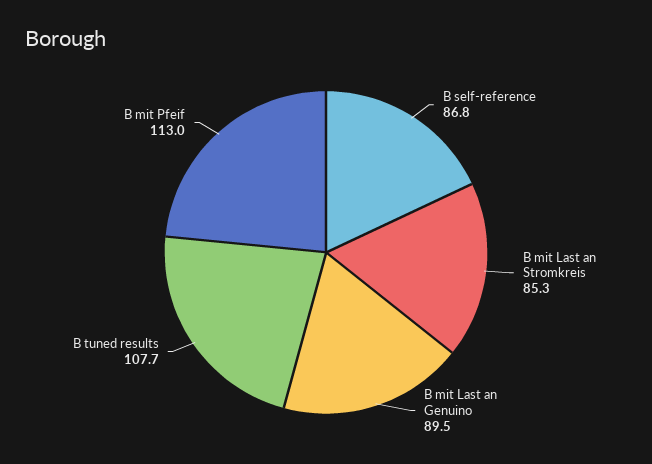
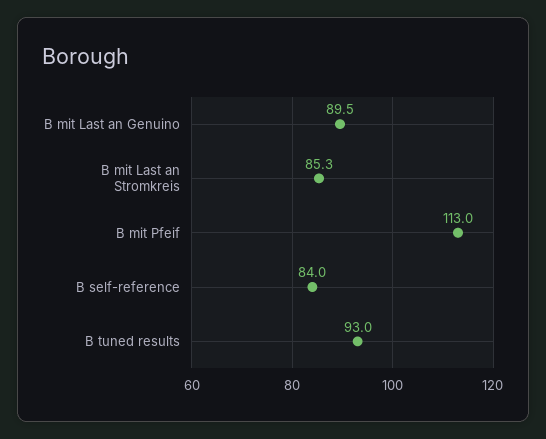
  {
-   "B self-reference": 86.8,
+   "B self-reference": 84,
    "B mit Last an Stromkreis": 85.3,
    "B mit Last an Genuino": 89.5,
-   "B tuned results": 107.7,
+   "B tuned results": 93,
    "B mit Pfeif": 113
  }

